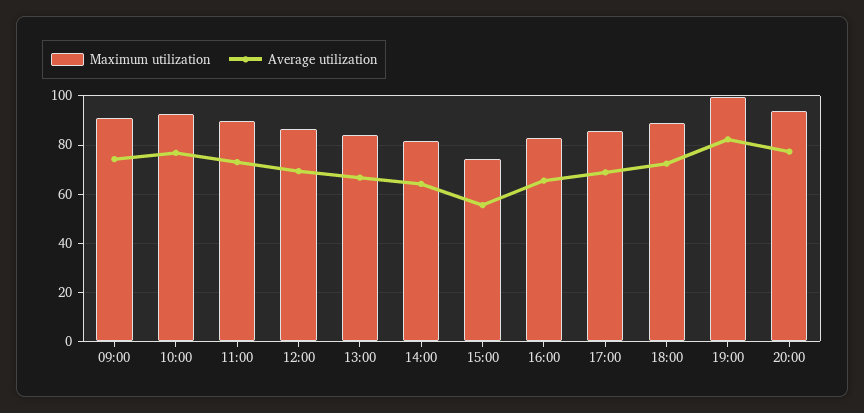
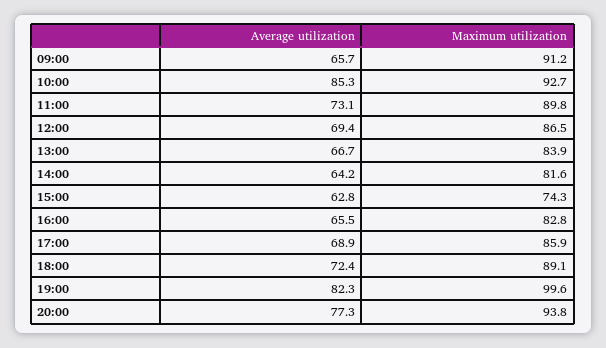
  {
    "Maximum utilization": {
      "09:00": 91.2,
      "10:00": 92.7,
      "11:00": 89.8,
      "12:00": 86.5,
      "13:00": 83.9,
      "14:00": 81.6,
      "15:00": 74.3,
      "16:00": 82.8,
      "17:00": 85.9,
      "18:00": 89.1,
      "19:00": 99.6,
      "20:00": 93.8
    },
    "Average utilization": {
-     "09:00": 75,
+     "09:00": 65.7,
-     "10:00": 77.5,
+     "10:00": 85.3,
      "11:00": 73.1,
      "12:00": 69.4,
      "13:00": 66.7,
      "14:00": 64.2,
-     "15:00": 55,
+     "15:00": 62.8,
      "16:00": 65.5,
      "17:00": 68.9,
      "18:00": 72.4,
      "19:00": 82.3,
      "20:00": 77.3
    }
  }

